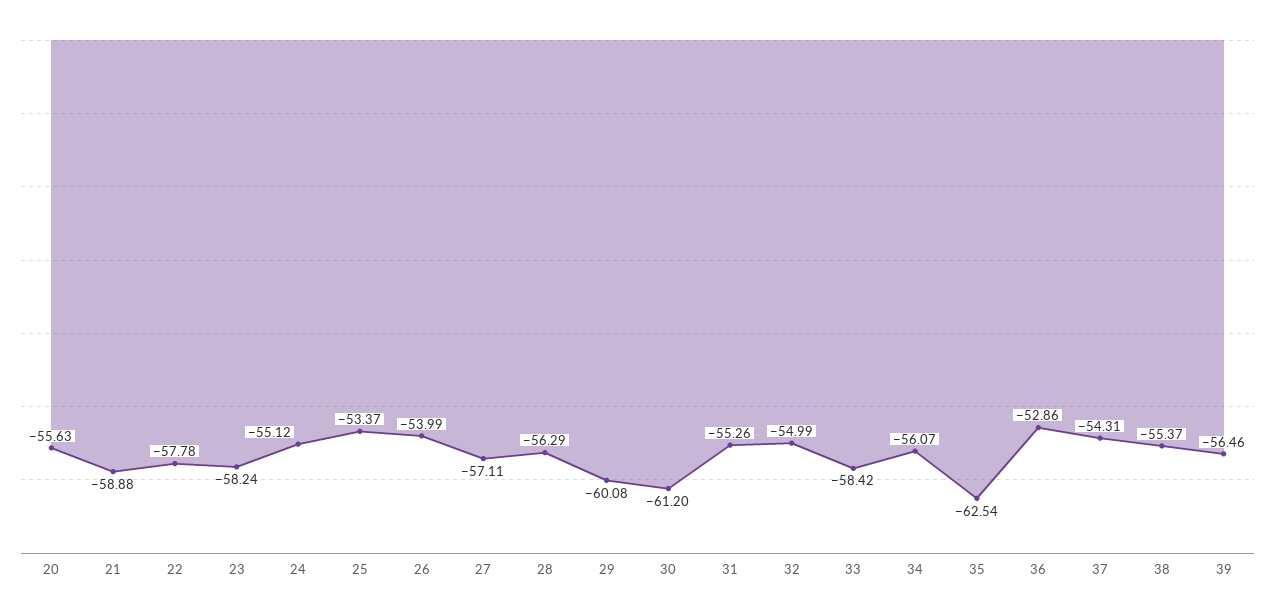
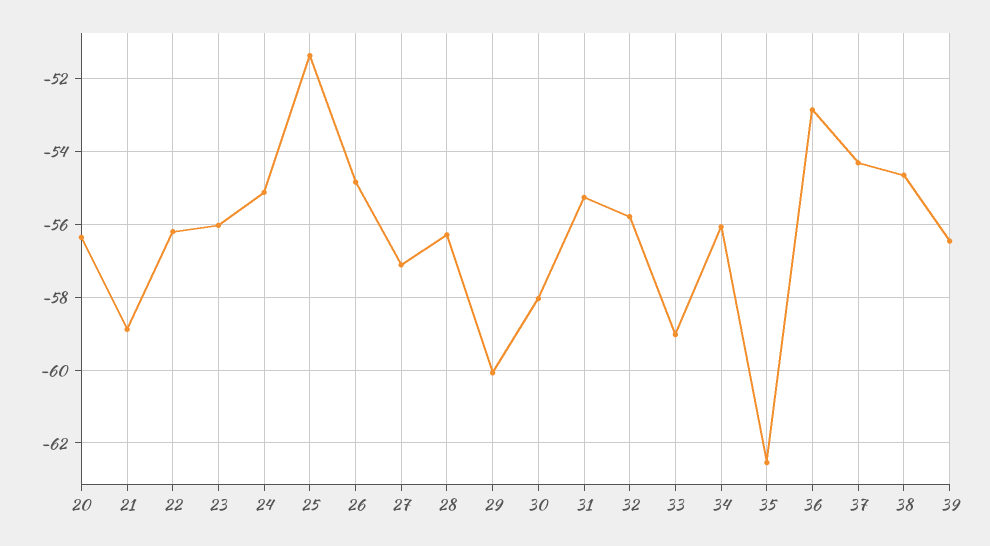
  {
-   "20": -55.63,
+   "20": -56.4,
    "21": -58.88,
-   "22": -57.78,
+   "22": -56.2,
-   "23": -58.24,
+   "23": -56,
    "24": -55.12,
-   "25": -53.37,
+   "25": -51.4,
-   "26": -53.99,
+   "26": -54.8,
    "27": -57.11,
    "28": -56.29,
    "29": -60.08,
-   "30": -61.2,
+   "30": -58,
    "31": -55.26,
-   "32": -54.99,
+   "32": -55.8,
-   "33": -58.42,
+   "33": -59,
    "34": -56.07,
    "35": -62.54,
    "36": -52.86,
    "37": -54.31,
-   "38": -55.37,
+   "38": -54.6,
    "39": -56.46
  }

